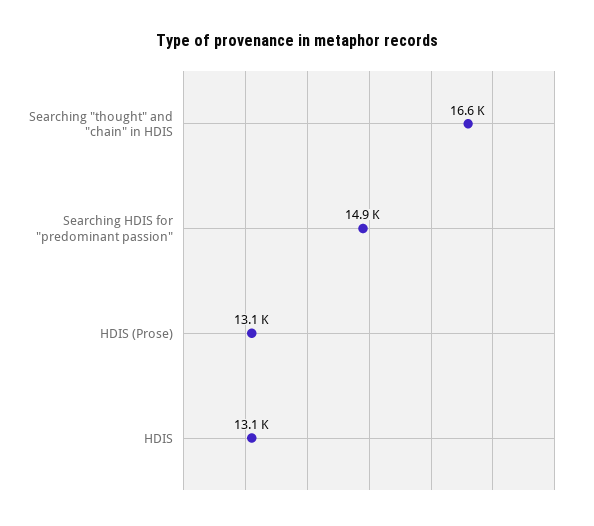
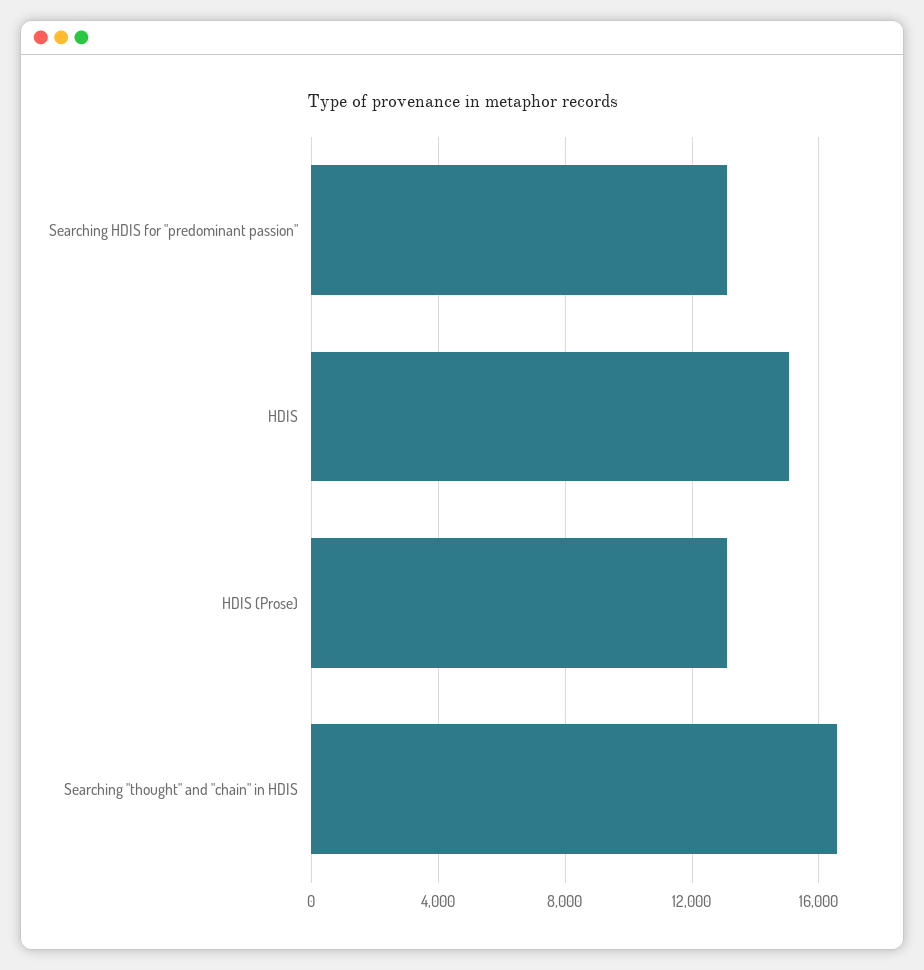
  {
    "Searching \"thought\" and \"chain\" in HDIS": 16600,
-   "Searching HDIS for \"predominant passion\"": 14900,
+   "Searching HDIS for \"predominant passion\"": 13000,
    "HDIS (Prose)": 13100,
-   "HDIS": 13100
+   "HDIS": 15000
  }

